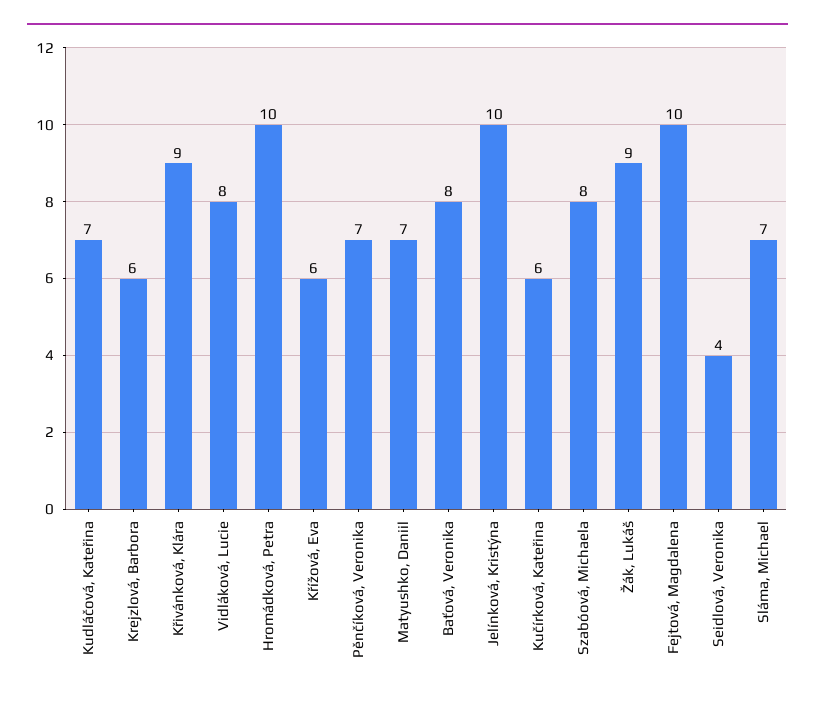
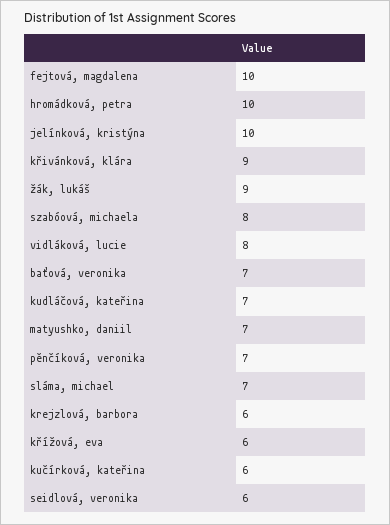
  {
    "Kudláčová, Kateřina": 7,
    "Krejzlová, Barbora": 6,
    "Křivánková, Klára": 9,
    "Vidláková, Lucie": 8,
    "Hromádková, Petra": 10,
    "Křížová, Eva": 6,
    "Pěnčíková, Veronika": 7,
    "Matyushko, Daniil": 7,
-   "Baťová, Veronika": 8,
+   "Baťová, Veronika": 7,
    "Jelínková, Kristýna": 10,
    "Kučírková, Kateřina": 6,
    "Szabóová, Michaela": 8,
    "Žák, Lukáš": 9,
    "Fejtová, Magdalena": 10,
-   "Seidlová, Veronika": 4,
+   "Seidlová, Veronika": 6,
    "Sláma, Michael": 7
  }

